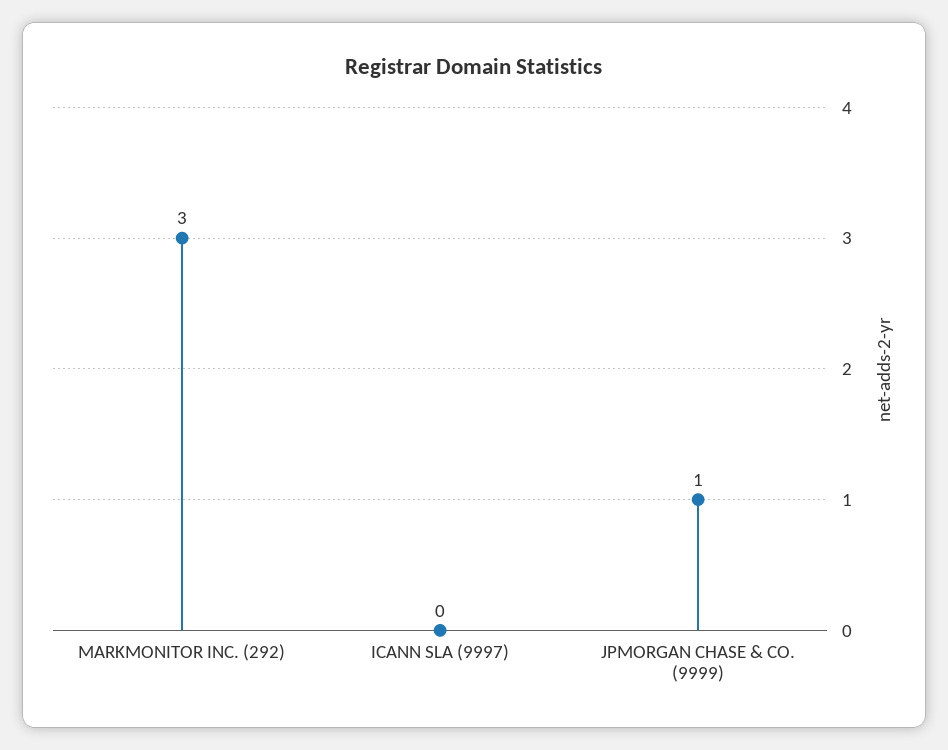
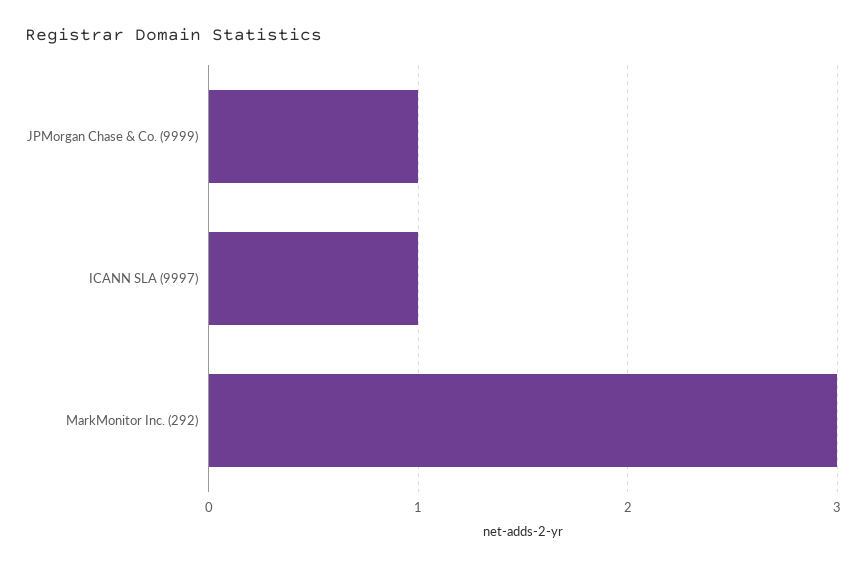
  {
    "MARKMONITOR INC. (292)": 3,
-   "ICANN SLA (9997)": 0,
+   "ICANN SLA (9997)": 1,
    "JPMORGAN CHASE & CO. (9999)": 1
  }

